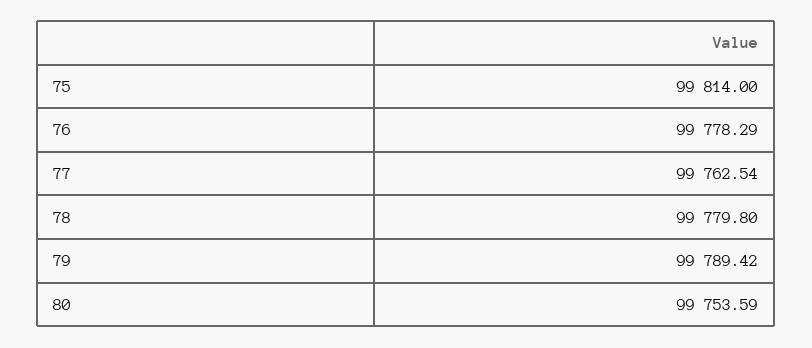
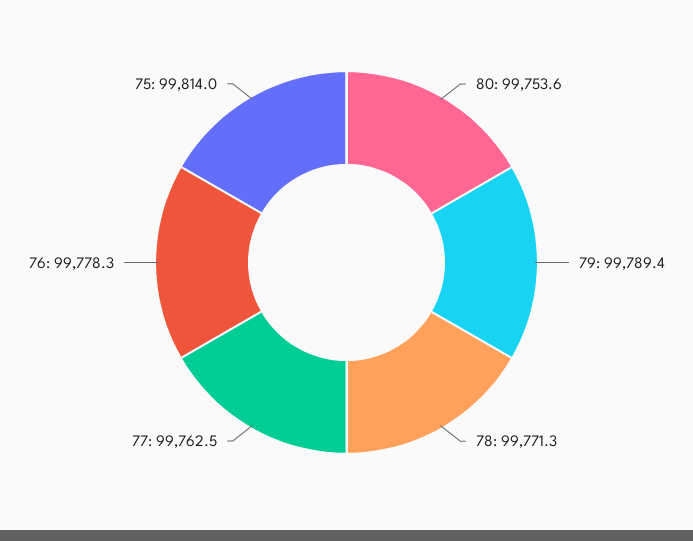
  {
    "75": 99814,
    "76": 99778.29,
    "77": 99762.54,
-   "78": 99779.8,
+   "78": 99771.3,
    "79": 99789.42,
    "80": 99753.59
  }

